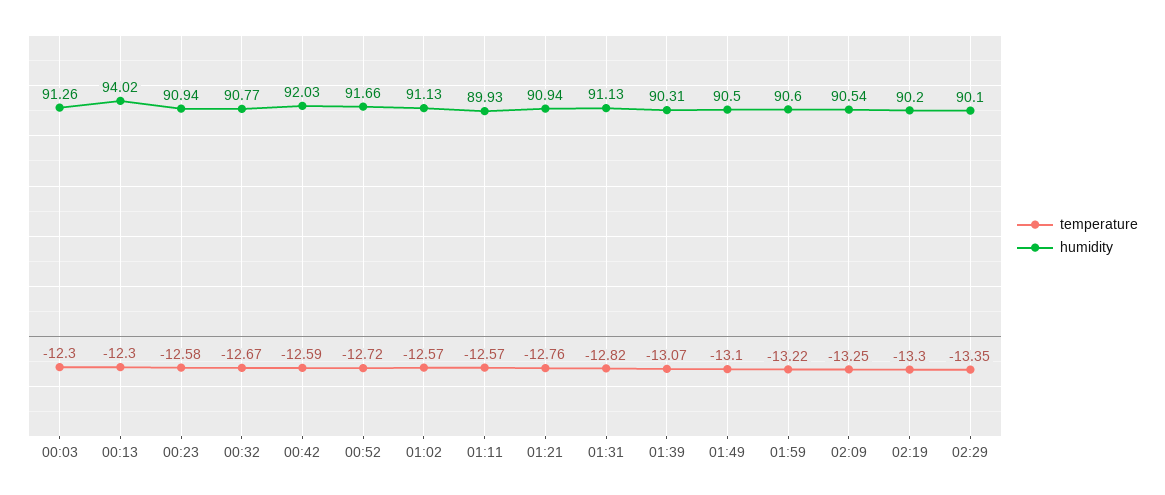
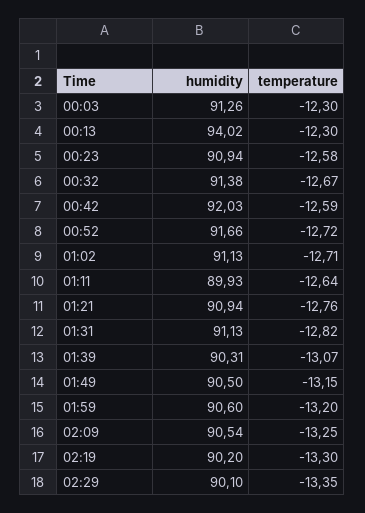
  {
    "temperature": {
      "00:03": -12.3,
      "00:13": -12.3,
      "00:23": -12.58,
      "00:32": -12.67,
      "00:42": -12.59,
      "00:52": -12.72,
-     "01:02": -12.57,
+     "01:02": -12.71,
-     "01:11": -12.57,
+     "01:11": -12.64,
      "01:21": -12.76,
      "01:31": -12.82,
      "01:39": -13.07,
-     "01:49": -13.1,
+     "01:49": -13.15,
-     "01:59": -13.22,
+     "01:59": -13.2,
      "02:09": -13.25,
      "02:19": -13.3,
      "02:29": -13.35
    },
    "humidity": {
      "00:03": 91.26,
      "00:13": 94.02,
      "00:23": 90.94,
-     "00:32": 90.77,
+     "00:32": 91.38,
      "00:42": 92.03,
      "00:52": 91.66,
      "01:02": 91.13,
      "01:11": 89.93,
      "01:21": 90.94,
      "01:31": 91.13,
      "01:39": 90.31,
      "01:49": 90.5,
      "01:59": 90.6,
      "02:09": 90.54,
      "02:19": 90.2,
      "02:29": 90.1
    }
  }

